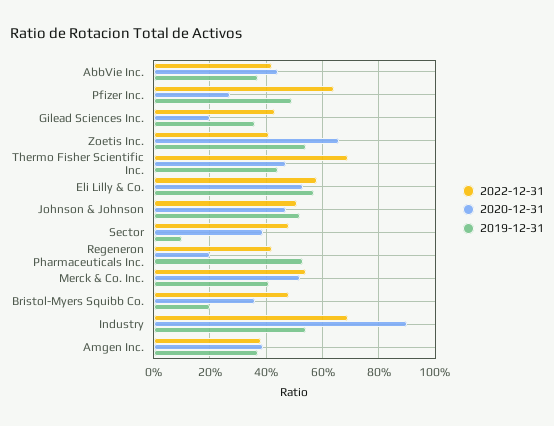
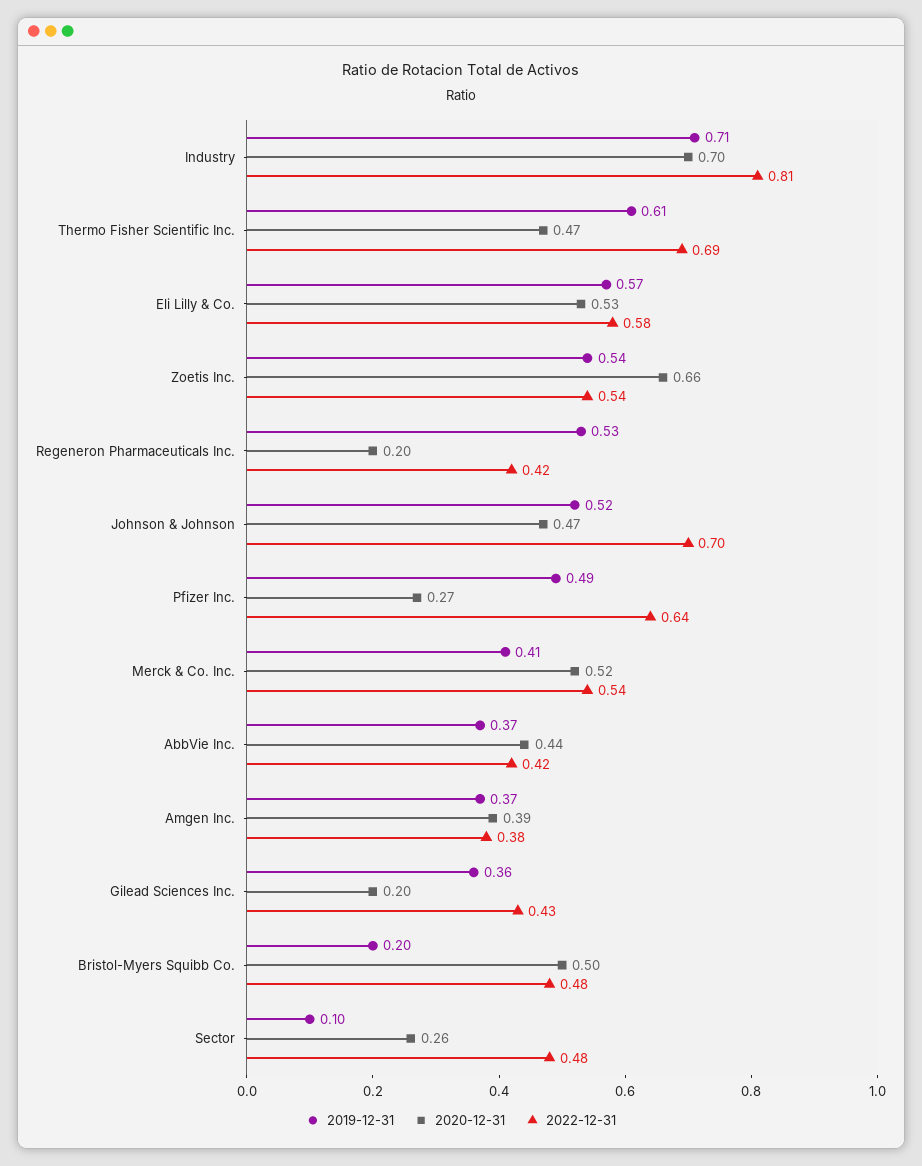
  {
    "2022-12-31": {
      "AbbVie Inc.": 0.42,
      "Pfizer Inc.": 0.64,
      "Gilead Sciences Inc.": 0.43,
-     "Zoetis Inc.": 0.4,
+     "Zoetis Inc.": 0.54,
      "Thermo Fisher Scientific Inc.": 0.69,
      "Eli Lilly & Co.": 0.58,
-     "Johnson & Johnson": 0.5,
+     "Johnson & Johnson": 0.7,
      "Sector": 0.48,
      "Regeneron Pharmaceuticals Inc.": 0.42,
      "Merck & Co. Inc.": 0.54,
      "Bristol-Myers Squibb Co.": 0.48,
-     "Industry": 0.7,
+     "Industry": 0.81,
      "Amgen Inc.": 0.38
    },
    "2020-12-31": {
      "AbbVie Inc.": 0.44,
      "Pfizer Inc.": 0.27,
      "Gilead Sciences Inc.": 0.2,
      "Zoetis Inc.": 0.66,
      "Thermo Fisher Scientific Inc.": 0.47,
      "Eli Lilly & Co.": 0.53,
      "Johnson & Johnson": 0.47,
-     "Sector": 0.4,
+     "Sector": 0.26,
      "Regeneron Pharmaceuticals Inc.": 0.2,
      "Merck & Co. Inc.": 0.52,
-     "Bristol-Myers Squibb Co.": 0.35,
+     "Bristol-Myers Squibb Co.": 0.5,
-     "Industry": 0.9,
+     "Industry": 0.7,
      "Amgen Inc.": 0.39
    },
    "2019-12-31": {
      "AbbVie Inc.": 0.37,
      "Pfizer Inc.": 0.49,
      "Gilead Sciences Inc.": 0.36,
      "Zoetis Inc.": 0.54,
-     "Thermo Fisher Scientific Inc.": 0.45,
+     "Thermo Fisher Scientific Inc.": 0.61,
      "Eli Lilly & Co.": 0.57,
      "Johnson & Johnson": 0.52,
      "Sector": 0.1,
      "Regeneron Pharmaceuticals Inc.": 0.53,
      "Merck & Co. Inc.": 0.41,
      "Bristol-Myers Squibb Co.": 0.2,
-     "Industry": 0.55,
+     "Industry": 0.71,
      "Amgen Inc.": 0.37
    }
  }

